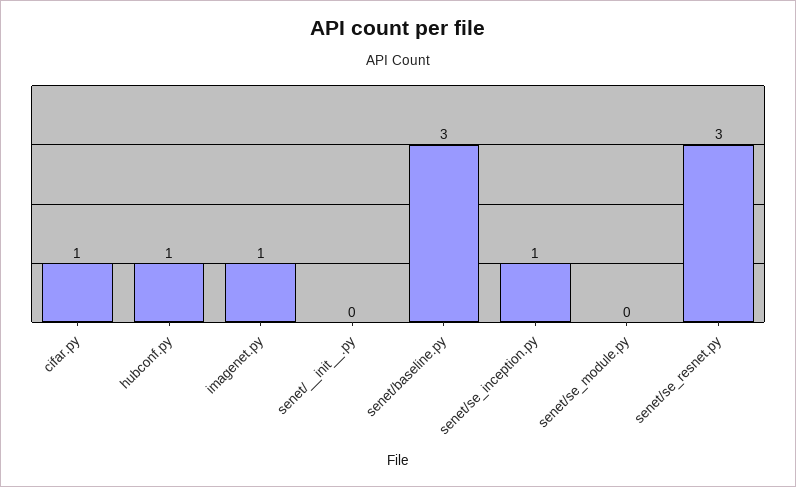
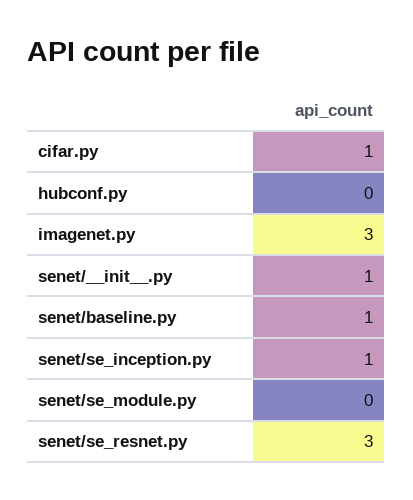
  {
    "cifar.py": 1,
-   "hubconf.py": 1,
+   "hubconf.py": 0,
-   "imagenet.py": 1,
+   "imagenet.py": 3,
-   "senet/__init__.py": 0,
+   "senet/__init__.py": 1,
-   "senet/baseline.py": 3,
+   "senet/baseline.py": 1,
    "senet/se_inception.py": 1,
    "senet/se_module.py": 0,
    "senet/se_resnet.py": 3
  }

